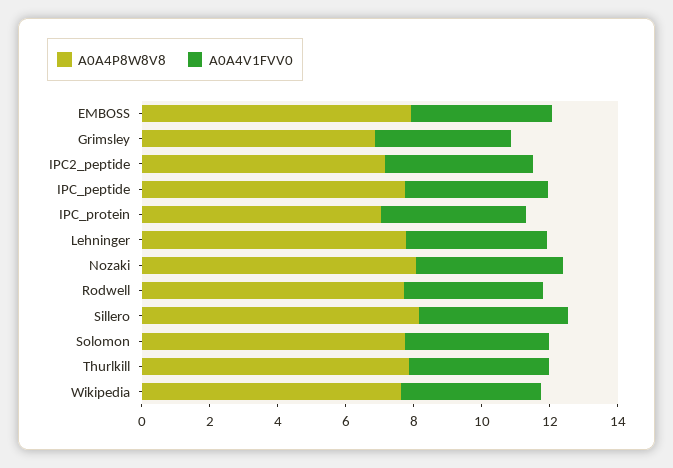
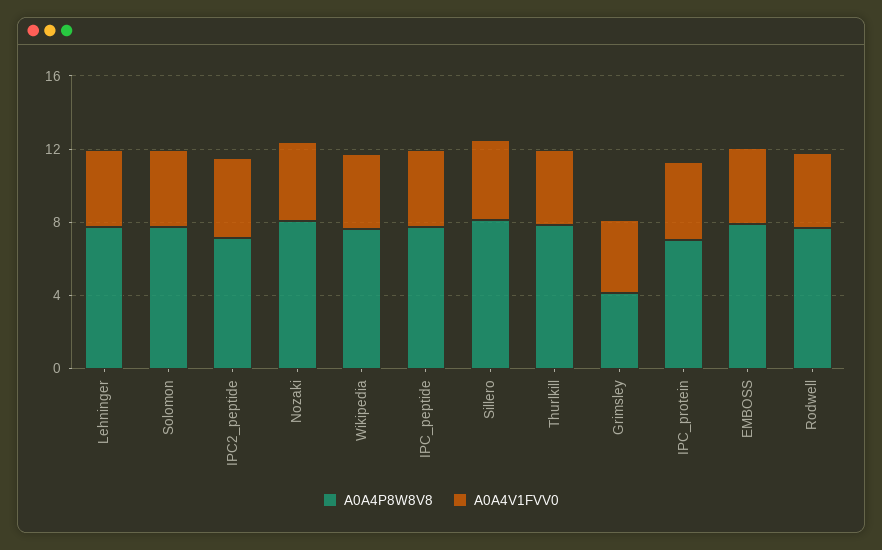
  {
    "A0A4P8W8V8": {
      "EMBOSS": 8,
-     "Grimsley": 7,
+     "Grimsley": 4,
      "IPC2_peptide": 7,
      "IPC_peptide": 7.5,
      "IPC_protein": 7,
      "Lehninger": 8,
      "Nozaki": 8,
      "Rodwell": 7.5,
      "Sillero": 8,
      "Solomon": 7.5,
      "Thurlkill": 8,
      "Wikipedia": 7.5
    },
    "A0A4V1FVV0": {
      "EMBOSS": 4,
      "Grimsley": 4,
      "IPC2_peptide": 4.5,
      "IPC_peptide": 4,
      "IPC_protein": 4.5,
      "Lehninger": 4,
      "Nozaki": 4.5,
      "Rodwell": 4,
      "Sillero": 4.5,
      "Solomon": 4,
      "Thurlkill": 4,
      "Wikipedia": 4
    }
  }

